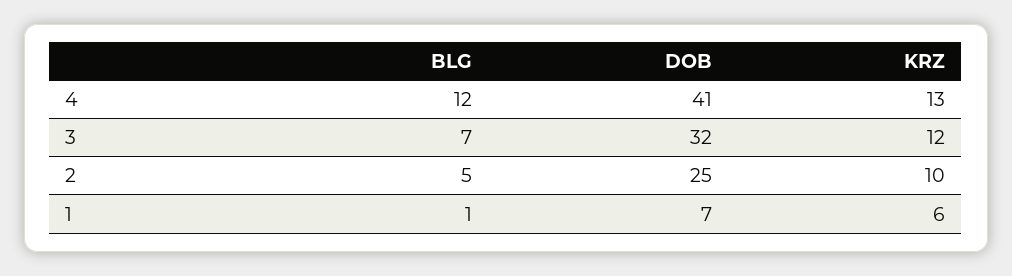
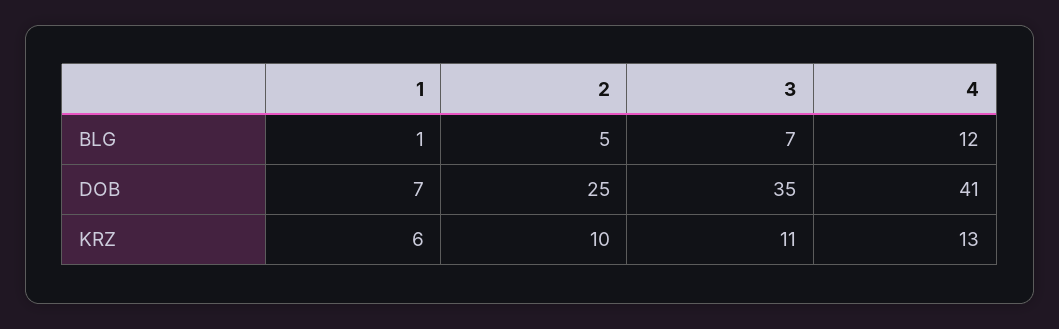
  {
    "BLG": {
      "4": 12,
      "3": 7,
      "2": 5,
      "1": 1
    },
    "DOB": {
      "4": 41,
-     "3": 32,
+     "3": 35,
      "2": 25,
      "1": 7
    },
    "KRZ": {
      "4": 13,
-     "3": 12,
+     "3": 11,
      "2": 10,
      "1": 6
    }
  }

